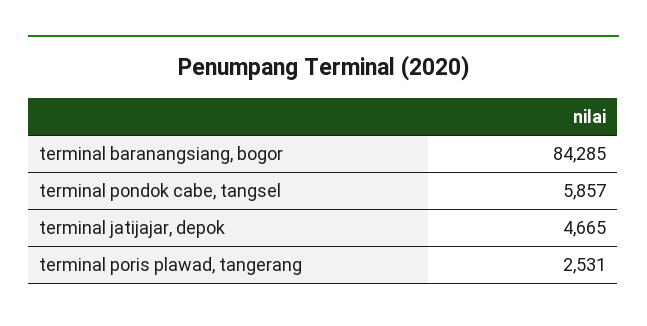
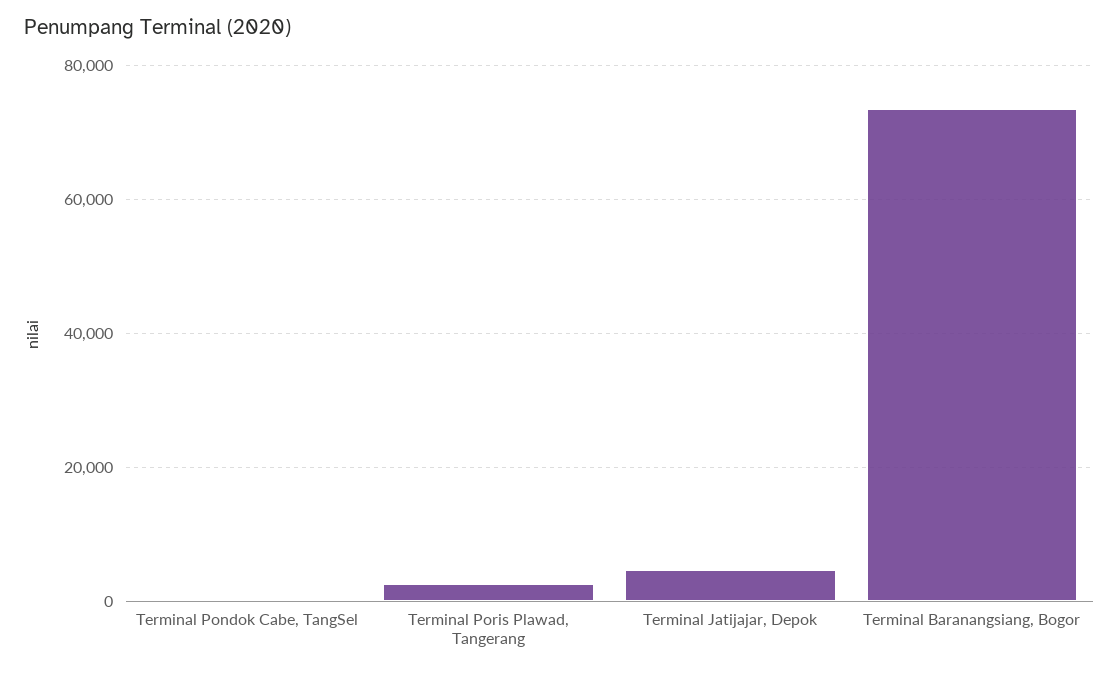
  {
-   "terminal baranangsiang, bogor": 84285,
+   "terminal baranangsiang, bogor": 74000,
-   "terminal pondok cabe, tangsel": 5857,
+   "terminal pondok cabe, tangsel": 0,
    "terminal jatijajar, depok": 4665,
    "terminal poris plawad, tangerang": 2531
  }

